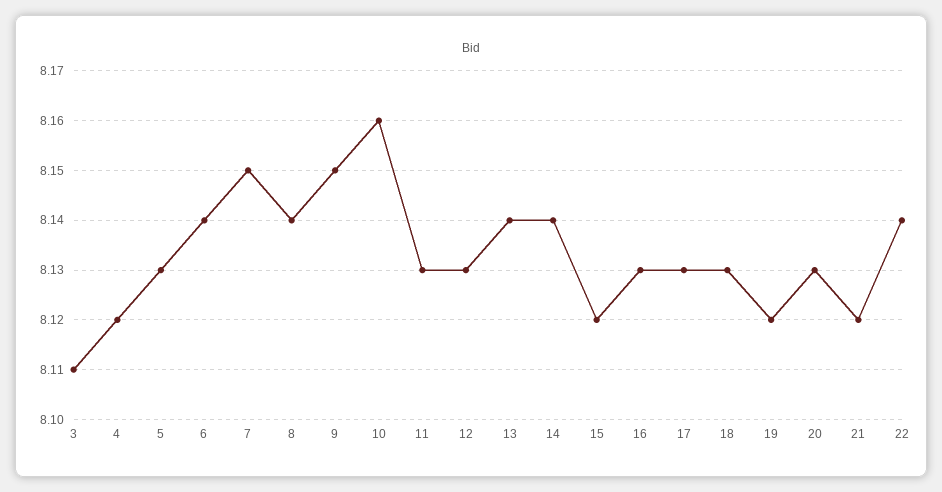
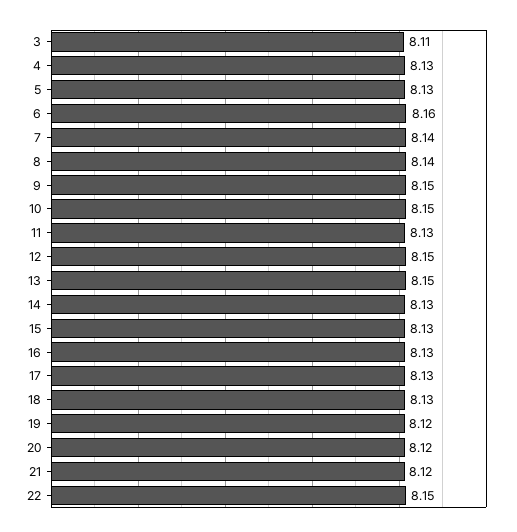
  {
    "3": 8.11,
-   "4": 8.12,
+   "4": 8.13,
    "5": 8.13,
-   "6": 8.14,
+   "6": 8.16,
-   "7": 8.15,
+   "7": 8.14,
    "8": 8.14,
    "9": 8.15,
-   "10": 8.16,
+   "10": 8.15,
    "11": 8.13,
-   "12": 8.13,
+   "12": 8.15,
-   "13": 8.14,
+   "13": 8.15,
-   "14": 8.14,
+   "14": 8.13,
-   "15": 8.12,
+   "15": 8.13,
    "16": 8.13,
    "17": 8.13,
    "18": 8.13,
    "19": 8.12,
-   "20": 8.13,
+   "20": 8.12,
    "21": 8.12,
-   "22": 8.14
+   "22": 8.15
  }

